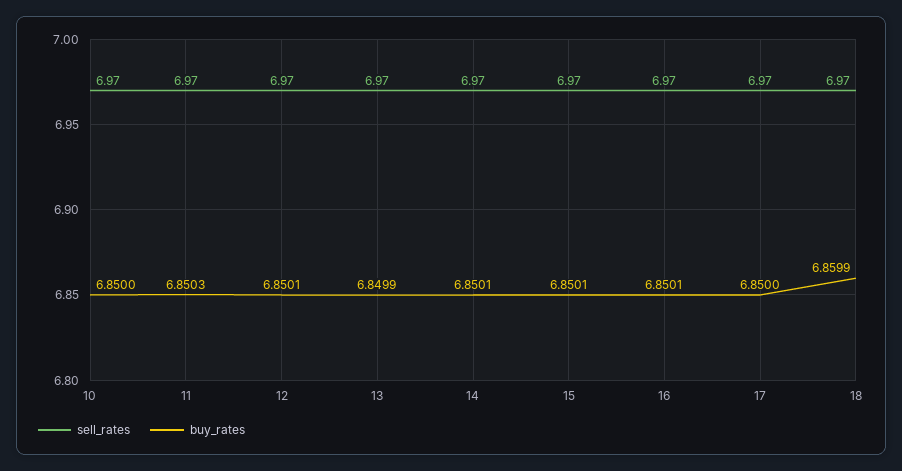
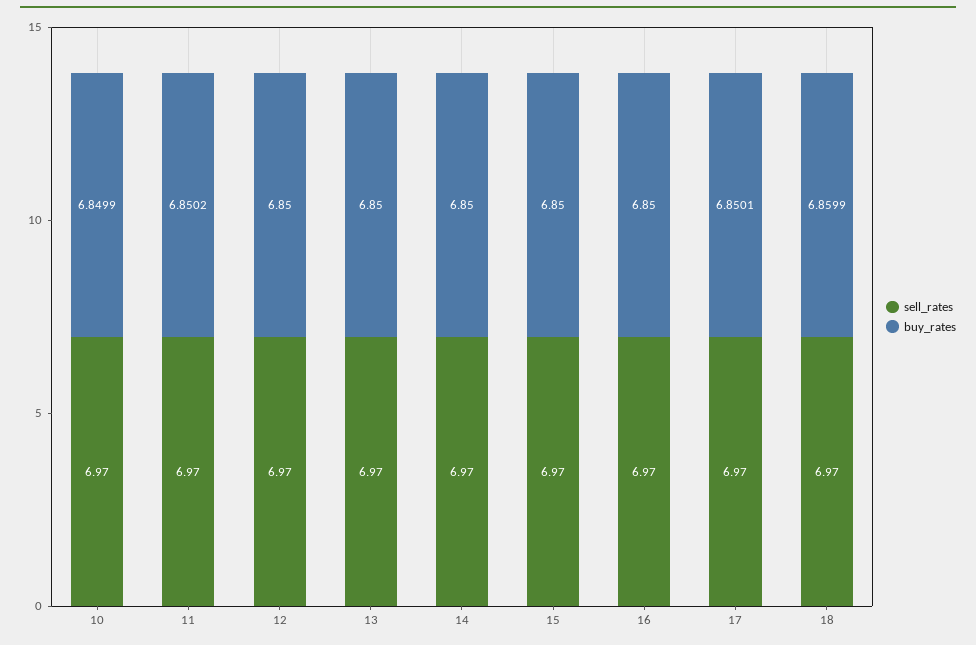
  {
    "sell_rates": {
      "10": 6.97,
      "11": 6.97,
      "12": 6.97,
      "13": 6.97,
      "14": 6.97,
      "15": 6.97,
      "16": 6.97,
      "17": 6.97,
      "18": 6.97
    },
    "buy_rates": {
-     "10": 6.85,
+     "10": 6.8499,
-     "11": 6.8503,
+     "11": 6.8502,
-     "12": 6.8501,
+     "12": 6.85,
-     "13": 6.8499,
+     "13": 6.85,
-     "14": 6.8501,
+     "14": 6.85,
-     "15": 6.8501,
+     "15": 6.85,
-     "16": 6.8501,
+     "16": 6.85,
-     "17": 6.85,
+     "17": 6.8501,
      "18": 6.8599
    }
  }

